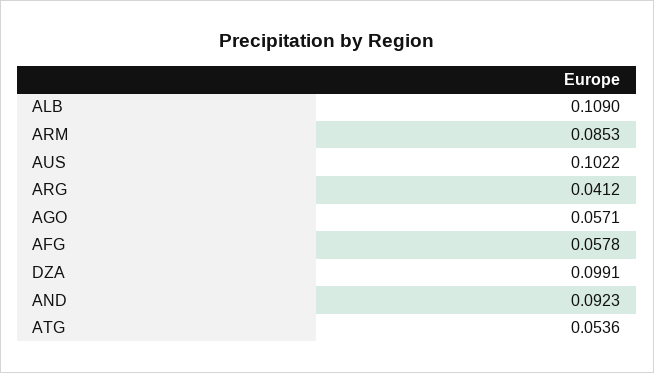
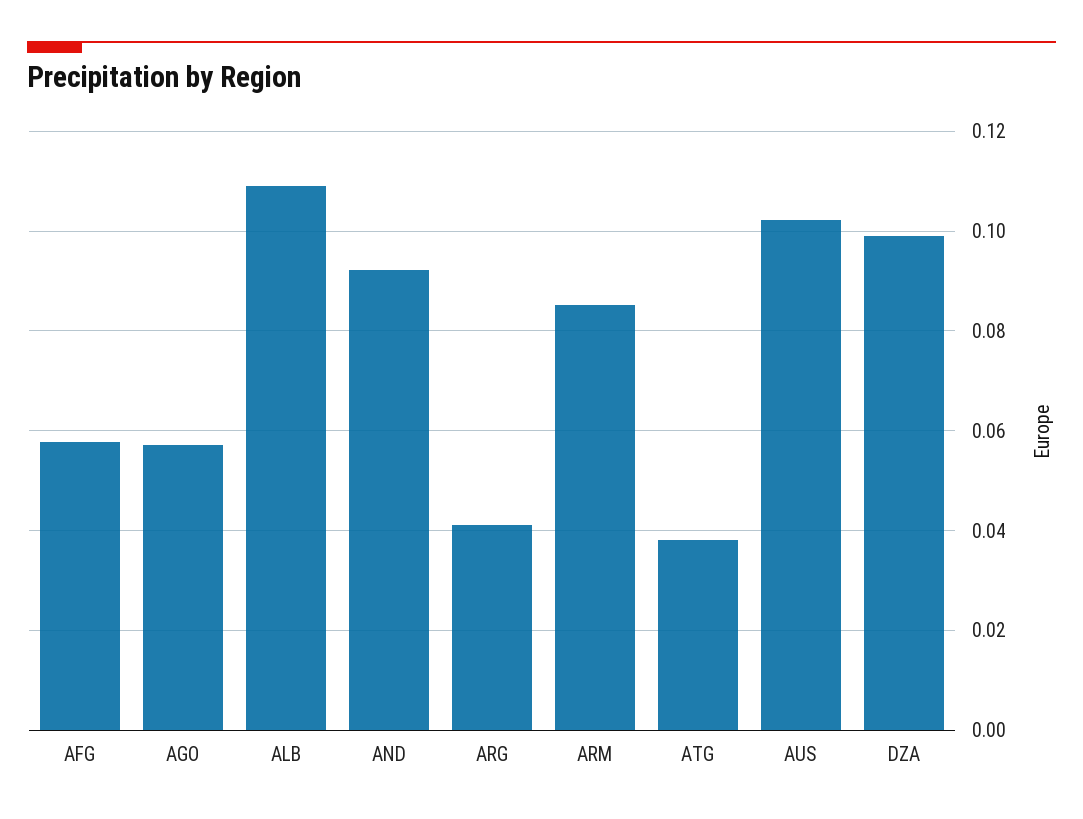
  {
    "ALB": 0.109,
    "ARM": 0.0853,
    "AUS": 0.1022,
    "ARG": 0.0412,
    "AGO": 0.0571,
    "AFG": 0.0578,
    "DZA": 0.0991,
    "AND": 0.0923,
-   "ATG": 0.0536
+   "ATG": 0.038
  }

